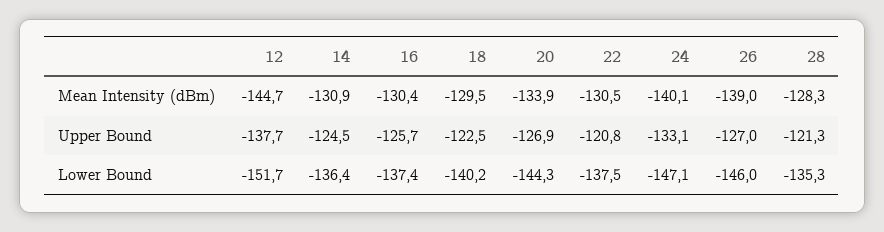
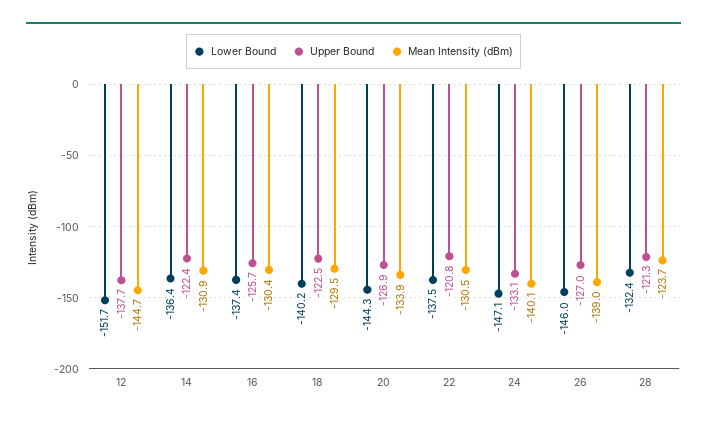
  {
    "Mean Intensity (dBm)": {
      "12": -144.7,
      "14": -130.9,
      "16": -130.4,
      "18": -129.5,
      "20": -133.9,
      "22": -130.5,
      "24": -140.1,
      "26": -139,
-     "28": -128.3
+     "28": -123.7
    },
    "Upper Bound": {
      "12": -137.7,
-     "14": -124.5,
+     "14": -122.4,
      "16": -125.7,
      "18": -122.5,
      "20": -126.9,
      "22": -120.8,
      "24": -133.1,
      "26": -127,
      "28": -121.3
    },
    "Lower Bound": {
      "12": -151.7,
      "14": -136.4,
      "16": -137.4,
      "18": -140.2,
      "20": -144.3,
      "22": -137.5,
      "24": -147.1,
      "26": -146,
-     "28": -135.3
+     "28": -132.4
    }
  }

